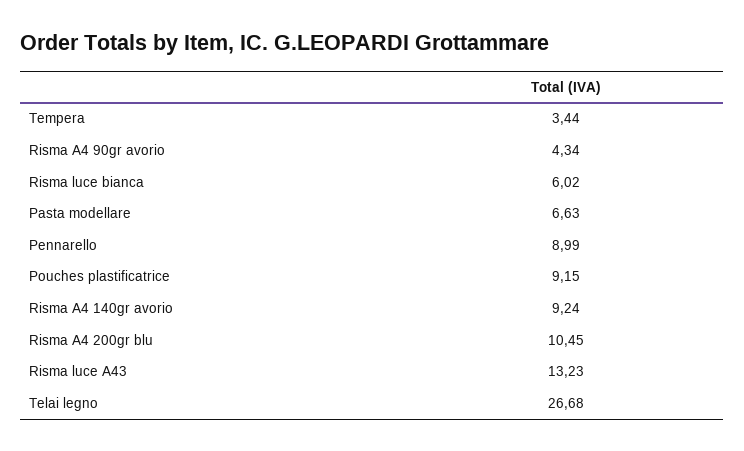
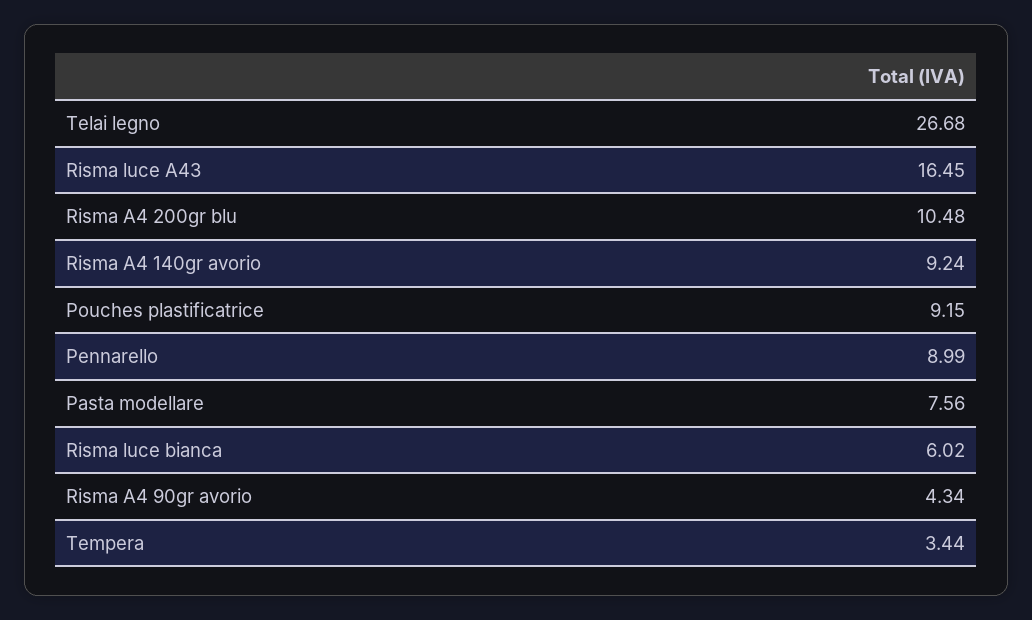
  {
    "Tempera": 3.44,
    "Risma A4 90gr avorio": 4.34,
    "Risma luce bianca": 6.02,
-   "Pasta modellare": 6.63,
+   "Pasta modellare": 7.56,
    "Pennarello": 8.99,
    "Pouches plastificatrice": 9.15,
    "Risma A4 140gr avorio": 9.24,
-   "Risma A4 200gr blu": 10.45,
+   "Risma A4 200gr blu": 10.48,
-   "Risma luce A43": 13.23,
+   "Risma luce A43": 16.45,
    "Telai legno": 26.68
  }

